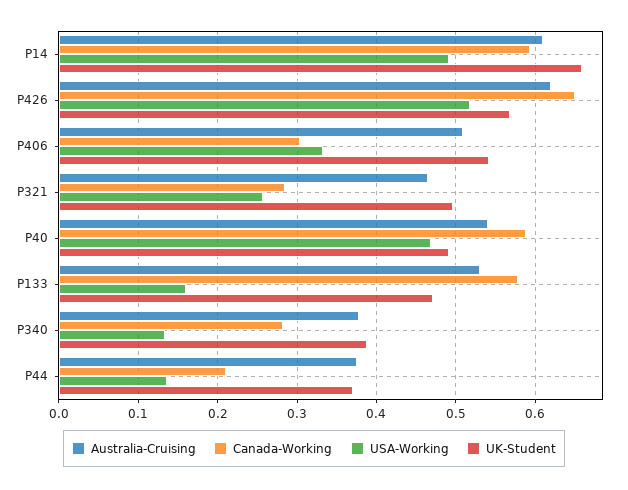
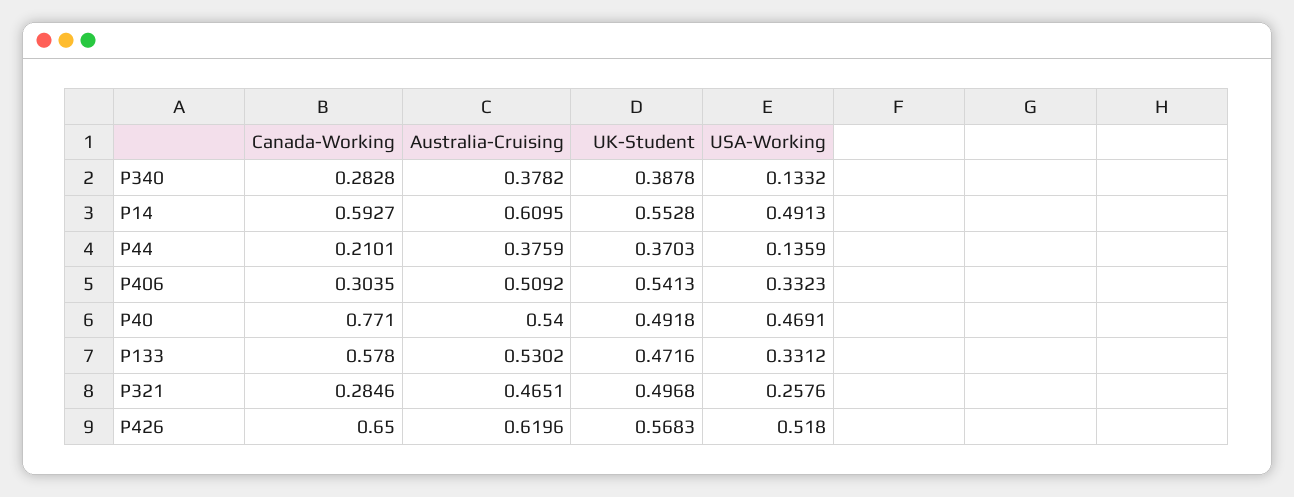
  {
    "Australia-Cruising": {
      "P14": 0.6095,
      "P426": 0.6196,
      "P406": 0.5092,
      "P321": 0.4651,
      "P40": 0.54,
      "P133": 0.5302,
      "P340": 0.3782,
      "P44": 0.3759
    },
    "Canada-Working": {
      "P14": 0.5927,
      "P426": 0.65,
      "P406": 0.3035,
      "P321": 0.2846,
-     "P40": 0.59,
+     "P40": 0.771,
      "P133": 0.578,
      "P340": 0.2828,
      "P44": 0.2101
    },
    "USA-Working": {
      "P14": 0.4913,
      "P426": 0.518,
      "P406": 0.3323,
      "P321": 0.2576,
      "P40": 0.4691,
-     "P133": 0.16,
+     "P133": 0.3312,
      "P340": 0.1332,
      "P44": 0.1359
    },
    "UK-Student": {
-     "P14": 0.66,
+     "P14": 0.5528,
      "P426": 0.5683,
      "P406": 0.5413,
      "P321": 0.4968,
      "P40": 0.4918,
      "P133": 0.4716,
      "P340": 0.3878,
      "P44": 0.3703
    }
  }

